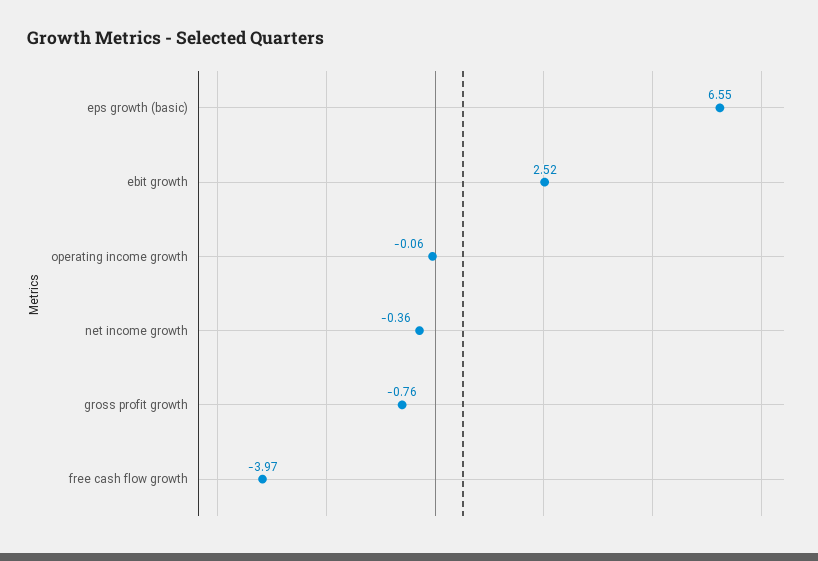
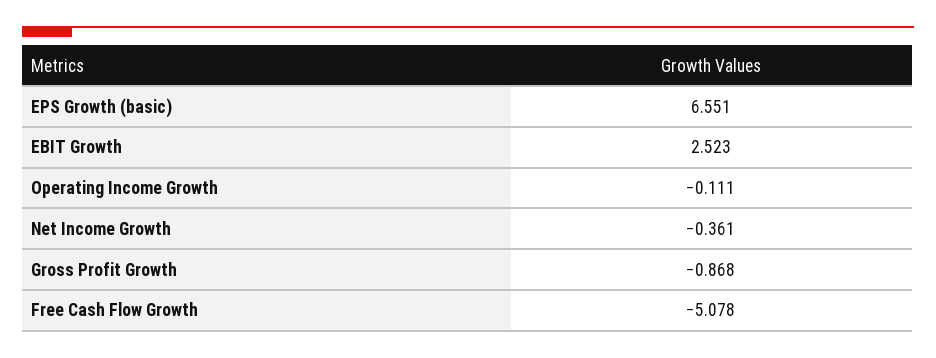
  {
    "eps growth (basic)": 6.551,
    "ebit growth": 2.523,
-   "operating income growth": -0.06,
+   "operating income growth": -0.111,
    "net income growth": -0.361,
-   "gross profit growth": -0.76,
+   "gross profit growth": -0.868,
-   "free cash flow growth": -3.97
+   "free cash flow growth": -5.078
  }

